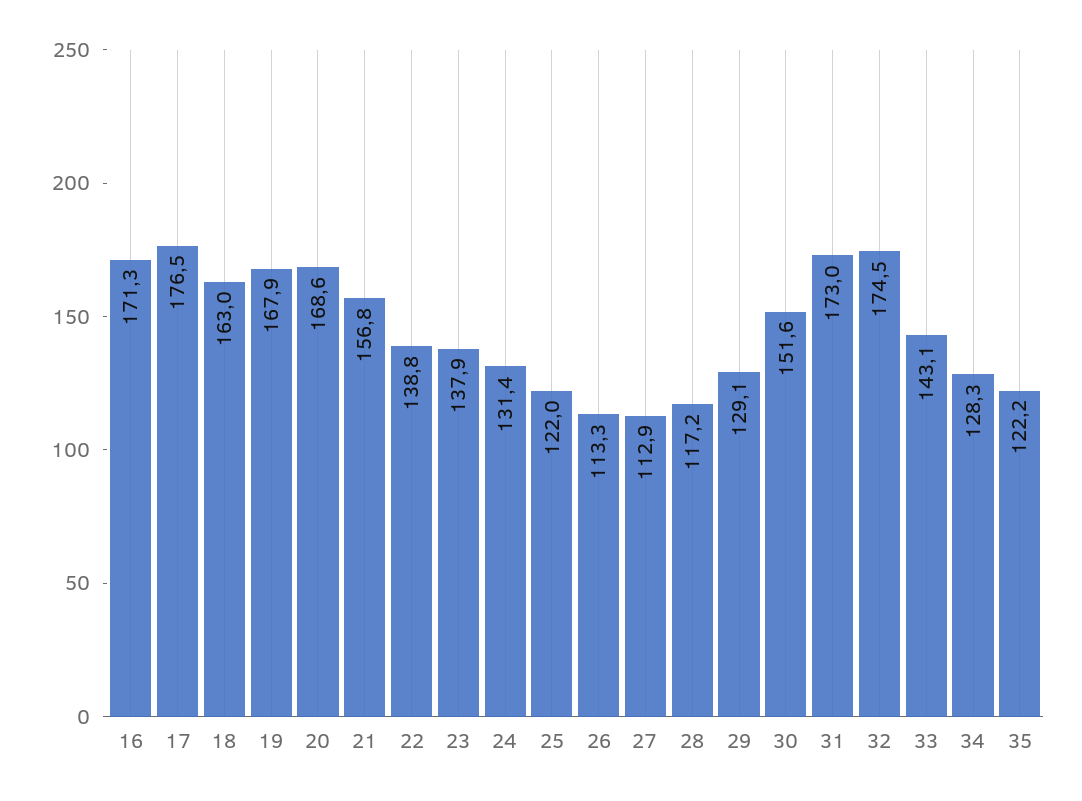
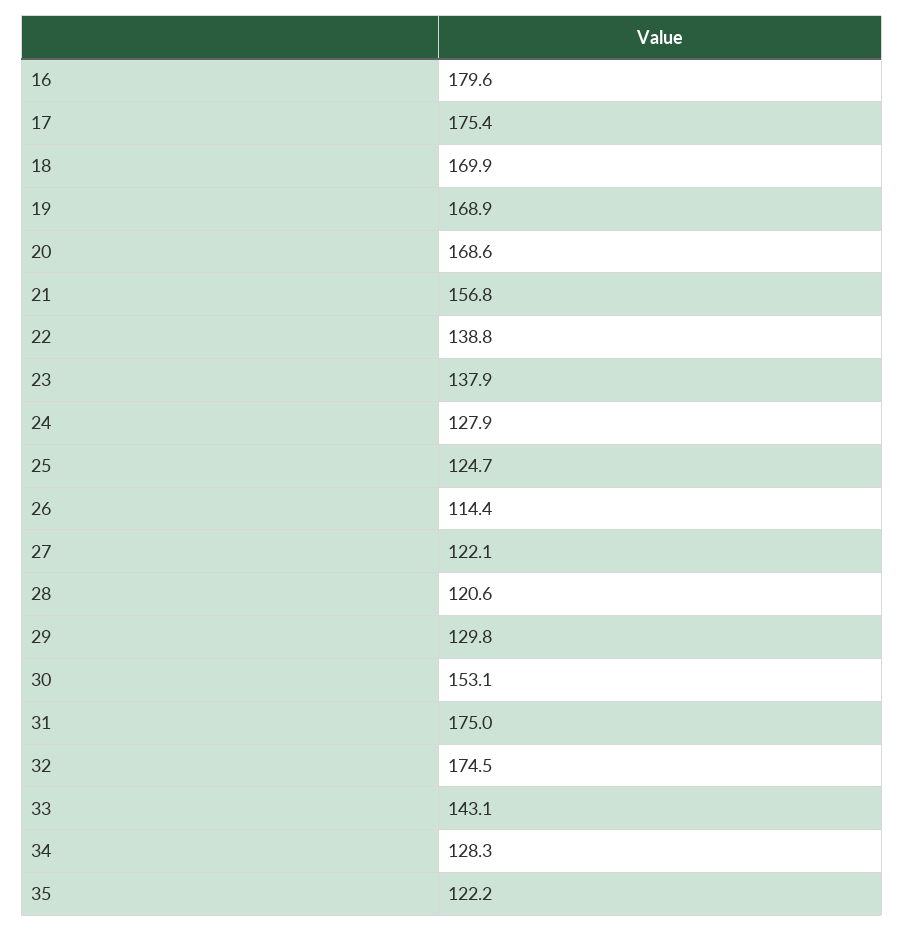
  {
-   "16": 171.3,
+   "16": 179.6,
-   "17": 176.5,
+   "17": 175.4,
-   "18": 163,
+   "18": 169.9,
-   "19": 167.9,
+   "19": 168.9,
    "20": 168.6,
    "21": 156.8,
    "22": 138.8,
    "23": 137.9,
-   "24": 131.4,
+   "24": 127.9,
-   "25": 122,
+   "25": 124.7,
-   "26": 113.3,
+   "26": 114.4,
-   "27": 112.9,
+   "27": 122.1,
-   "28": 117.2,
+   "28": 120.6,
-   "29": 129.1,
+   "29": 129.8,
-   "30": 151.6,
+   "30": 153.1,
-   "31": 173,
+   "31": 175,
    "32": 174.5,
    "33": 143.1,
    "34": 128.3,
    "35": 122.2
  }

